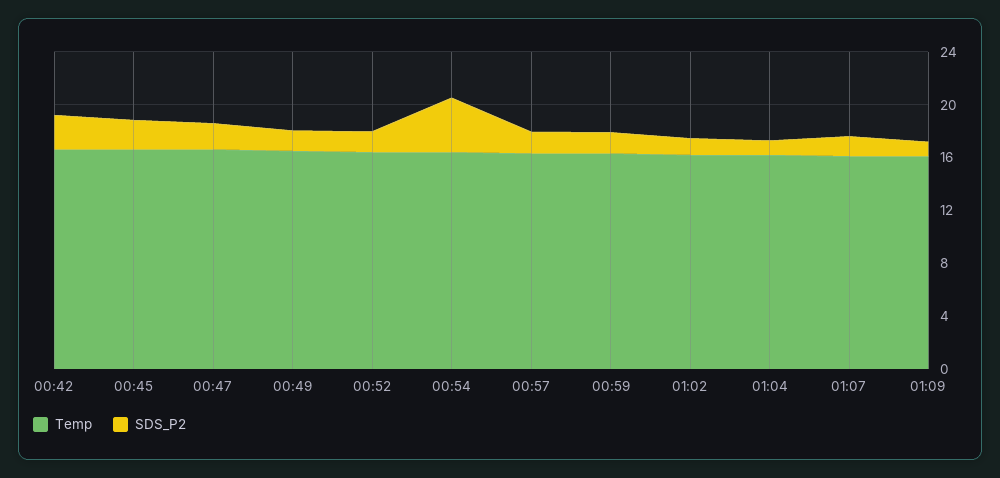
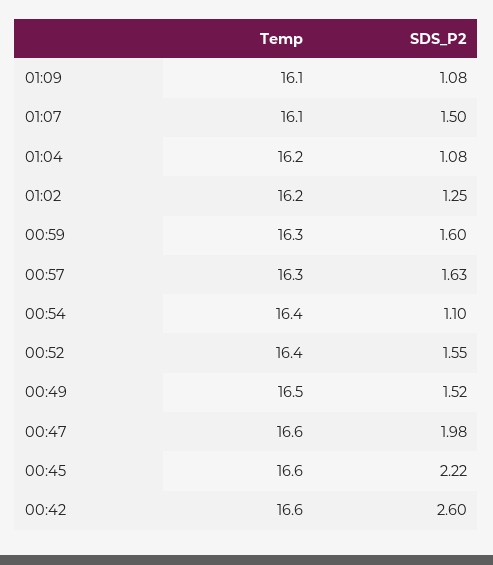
  {
    "Temp": {
      "00:42": 16.6,
      "00:45": 16.6,
      "00:47": 16.6,
      "00:49": 16.5,
      "00:52": 16.4,
      "00:54": 16.4,
      "00:57": 16.3,
      "00:59": 16.3,
      "01:02": 16.2,
      "01:04": 16.2,
      "01:07": 16.1,
      "01:09": 16.1
    },
    "SDS_P2": {
      "00:42": 2.6,
      "00:45": 2.22,
      "00:47": 1.98,
      "00:49": 1.52,
      "00:52": 1.55,
-     "00:54": 4,
+     "00:54": 1.1,
      "00:57": 1.63,
      "00:59": 1.6,
      "01:02": 1.25,
      "01:04": 1.08,
      "01:07": 1.5,
      "01:09": 1.08
    }
  }

